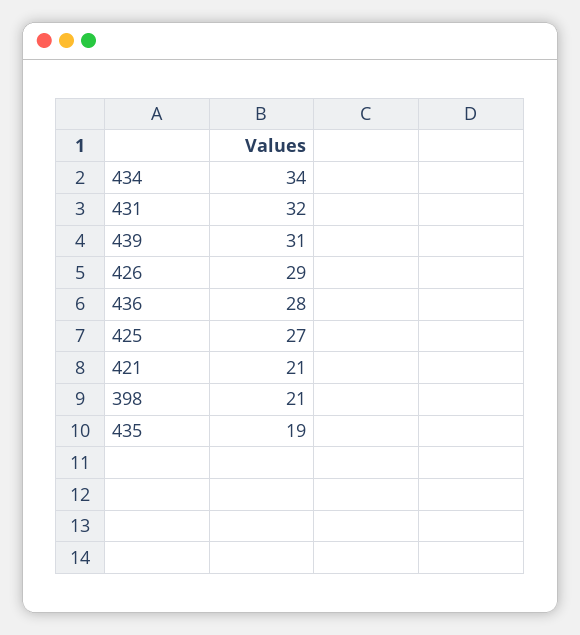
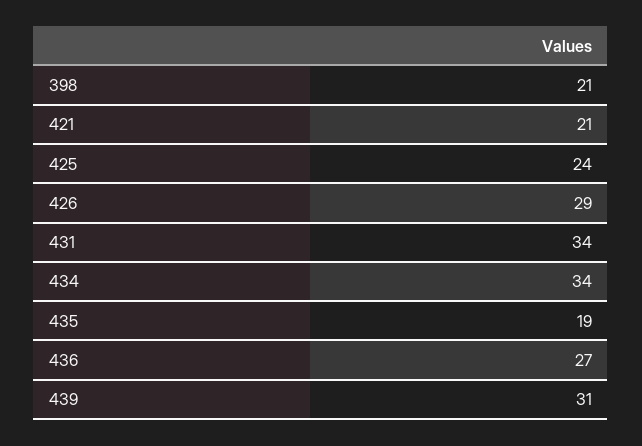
  {
    "434": 34,
-   "431": 32,
+   "431": 34,
    "439": 31,
    "426": 29,
-   "436": 28,
+   "436": 27,
-   "425": 27,
+   "425": 24,
    "421": 21,
    "398": 21,
    "435": 19
  }

